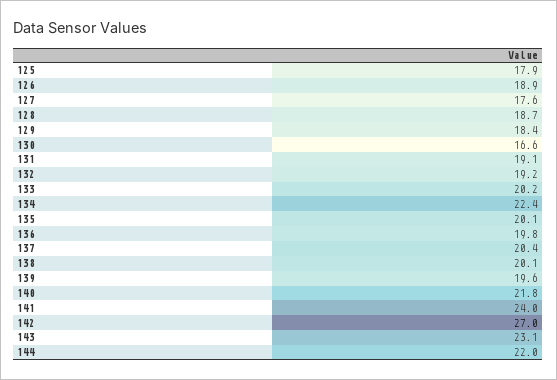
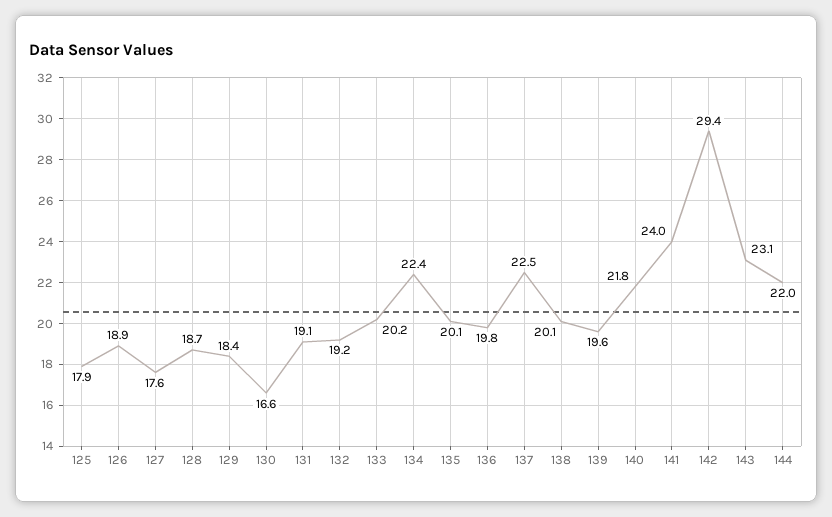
  {
    "125": 17.9,
    "126": 18.9,
    "127": 17.6,
    "128": 18.7,
    "129": 18.4,
    "130": 16.6,
    "131": 19.1,
    "132": 19.2,
    "133": 20.2,
    "134": 22.4,
    "135": 20.1,
    "136": 19.8,
-   "137": 20.4,
+   "137": 22.5,
    "138": 20.1,
    "139": 19.6,
    "140": 21.8,
    "141": 24,
-   "142": 27,
+   "142": 29.4,
    "143": 23.1,
    "144": 22
  }

